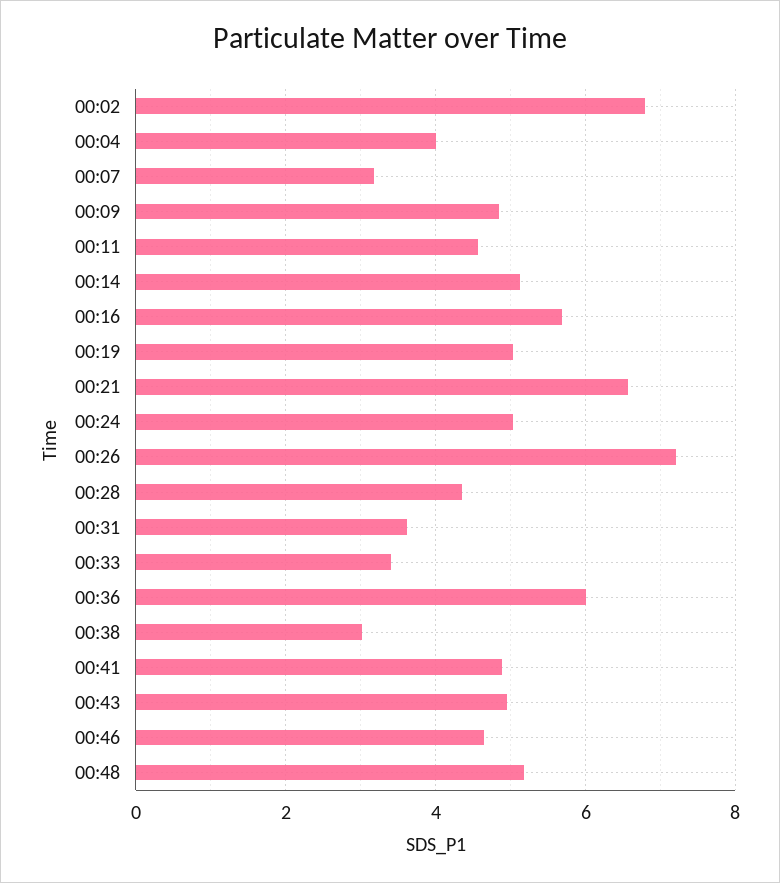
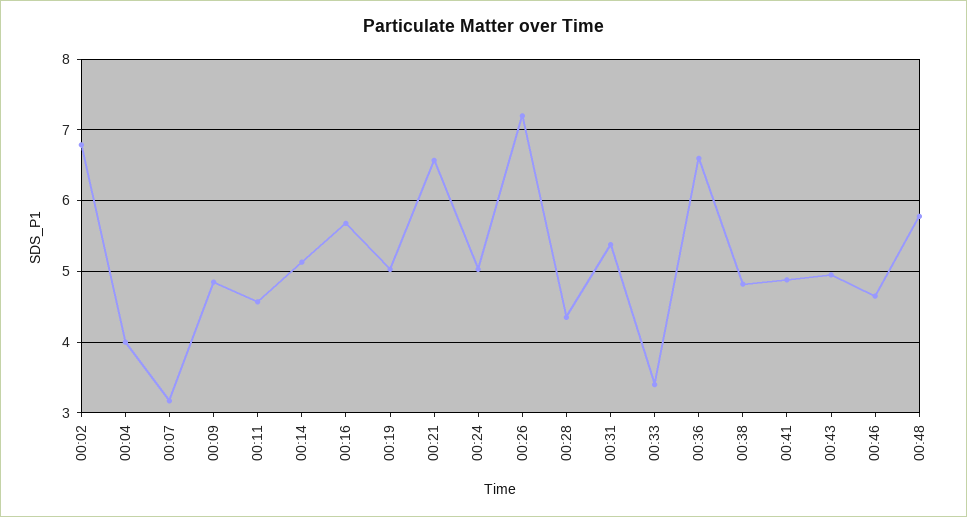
  {
    "00:02": 6.8,
    "00:04": 4,
    "00:07": 3.2,
    "00:09": 4.9,
    "00:11": 4.6,
    "00:14": 5.1,
    "00:16": 5.7,
    "00:19": 5,
    "00:21": 6.6,
    "00:24": 5,
    "00:26": 7.2,
    "00:28": 4.4,
-   "00:31": 3.6,
+   "00:31": 5.4,
    "00:33": 3.4,
-   "00:36": 6,
+   "00:36": 6.6,
-   "00:38": 3,
+   "00:38": 4.8,
    "00:41": 4.9,
    "00:43": 5,
    "00:46": 4.7,
-   "00:48": 5.2
+   "00:48": 5.8
  }

